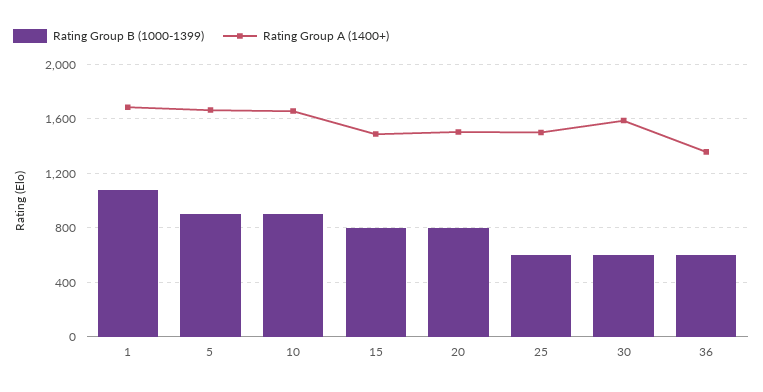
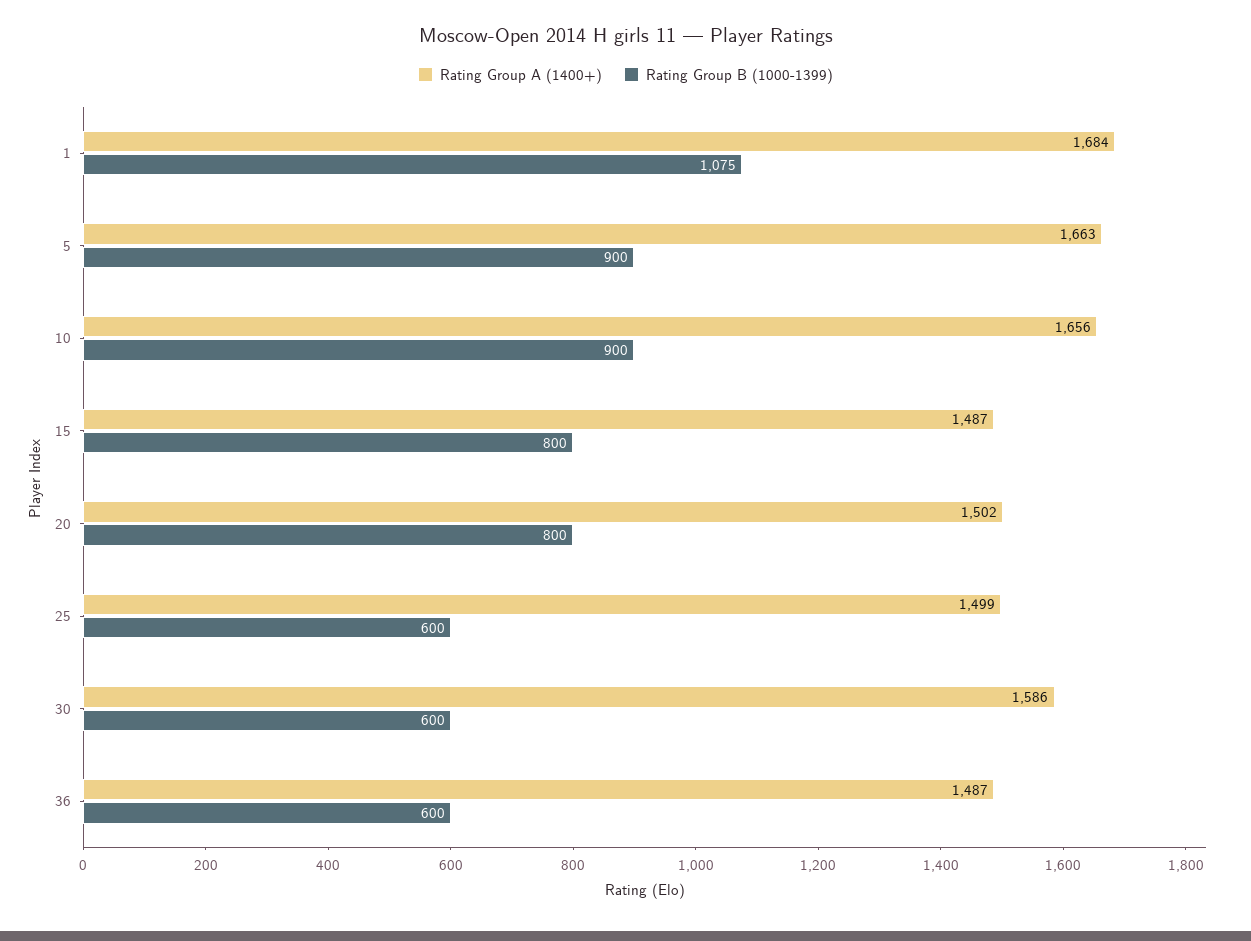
  {
    "Rating Group B (1000-1399)": {
      "1": 1075,
      "5": 900,
      "10": 900,
      "15": 800,
      "20": 800,
      "25": 600,
      "30": 600,
      "36": 600
    },
    "Rating Group A (1400+)": {
      "1": 1684,
      "5": 1663,
      "10": 1656,
      "15": 1487,
      "20": 1502,
      "25": 1499,
      "30": 1586,
-     "36": 1350
+     "36": 1487
    }
  }

